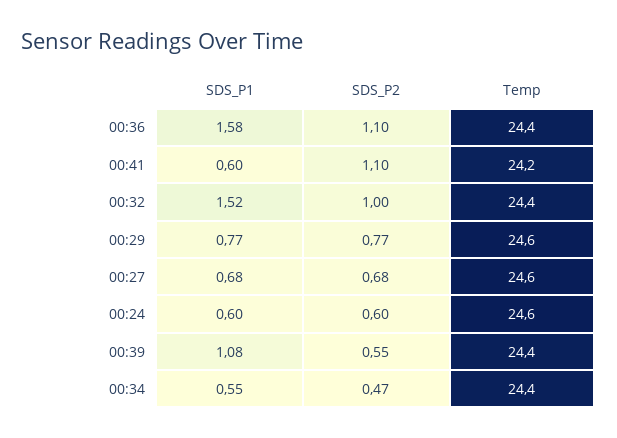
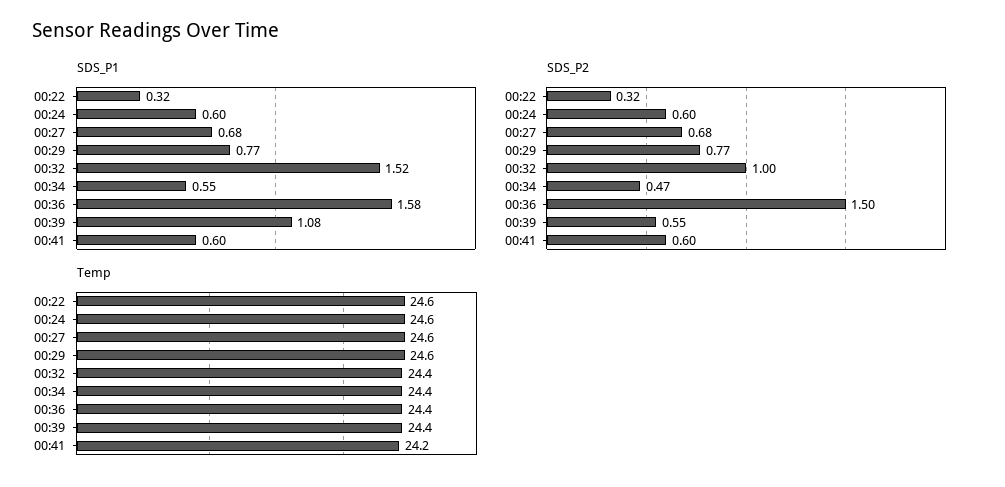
  {
    "SDS_P1": {
      "00:36": 1.58,
      "00:41": 0.6,
      "00:32": 1.52,
      "00:29": 0.77,
      "00:27": 0.68,
      "00:24": 0.6,
      "00:39": 1.08,
-     "00:34": 0.55
+     "00:34": 0.55,
+     "00:22": 0.32
    },
    "SDS_P2": {
-     "00:36": 1.1,
+     "00:36": 1.5,
-     "00:41": 1.1,
+     "00:41": 0.6,
      "00:32": 1,
      "00:29": 0.77,
      "00:27": 0.68,
      "00:24": 0.6,
      "00:39": 0.55,
-     "00:34": 0.47
+     "00:34": 0.47,
+     "00:22": 0.32
    },
    "Temp": {
      "00:36": 24.4,
      "00:41": 24.2,
      "00:32": 24.4,
      "00:29": 24.6,
      "00:27": 24.6,
      "00:24": 24.6,
      "00:39": 24.4,
-     "00:34": 24.4
+     "00:34": 24.4,
+     "00:22": 24.6
    }
  }

